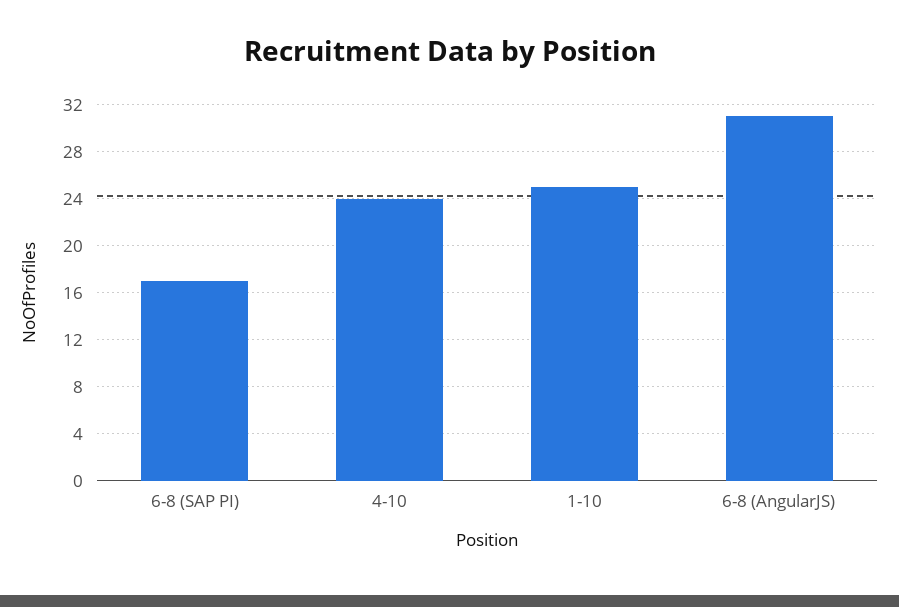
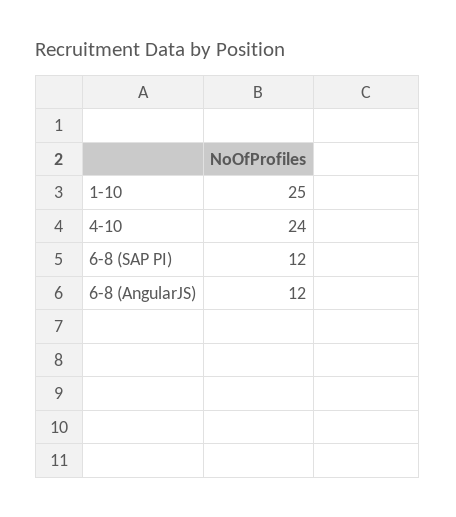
  {
-   "6-8 (SAP PI)": 17,
+   "6-8 (SAP PI)": 12,
    "4-10": 24,
    "1-10": 25,
-   "6-8 (AngularJS)": 31
+   "6-8 (AngularJS)": 12
  }

